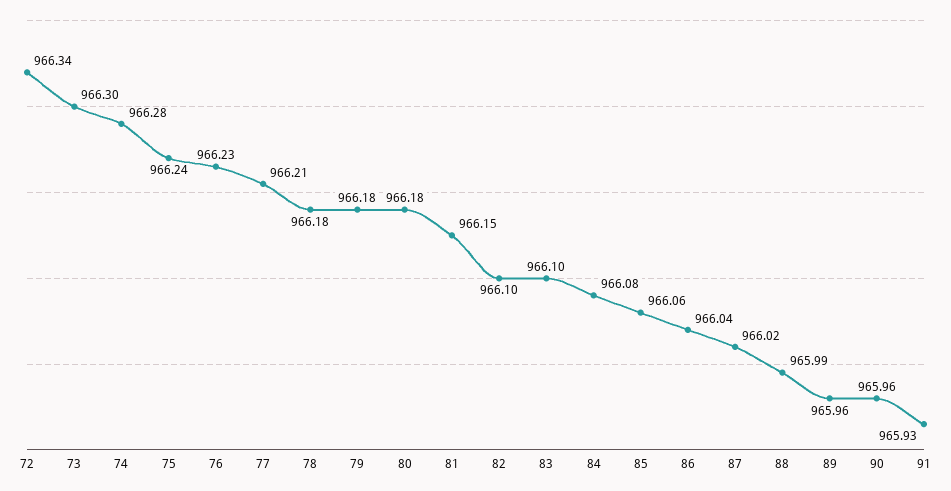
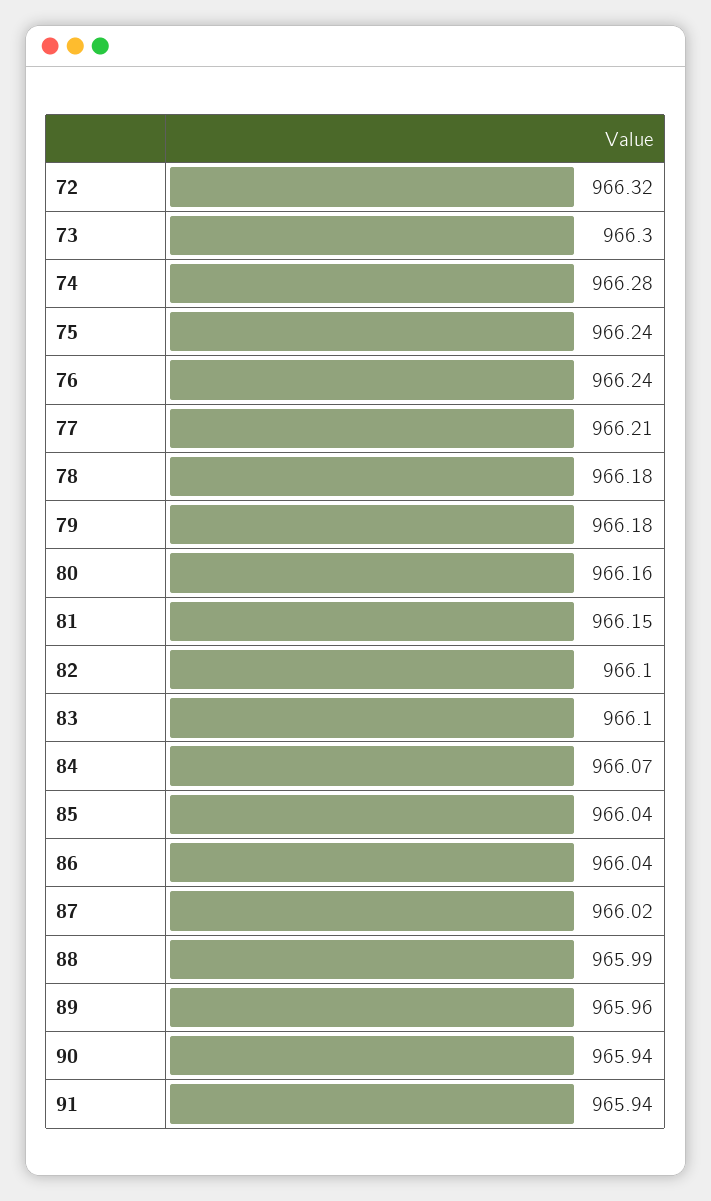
  {
-   "72": 966.34,
+   "72": 966.32,
    "73": 966.3,
    "74": 966.28,
    "75": 966.24,
-   "76": 966.23,
+   "76": 966.24,
    "77": 966.21,
    "78": 966.18,
    "79": 966.18,
-   "80": 966.18,
+   "80": 966.16,
    "81": 966.15,
    "82": 966.1,
    "83": 966.1,
-   "84": 966.08,
+   "84": 966.07,
-   "85": 966.06,
+   "85": 966.04,
    "86": 966.04,
    "87": 966.02,
    "88": 965.99,
    "89": 965.96,
-   "90": 965.96,
+   "90": 965.94,
-   "91": 965.93
+   "91": 965.94
  }

